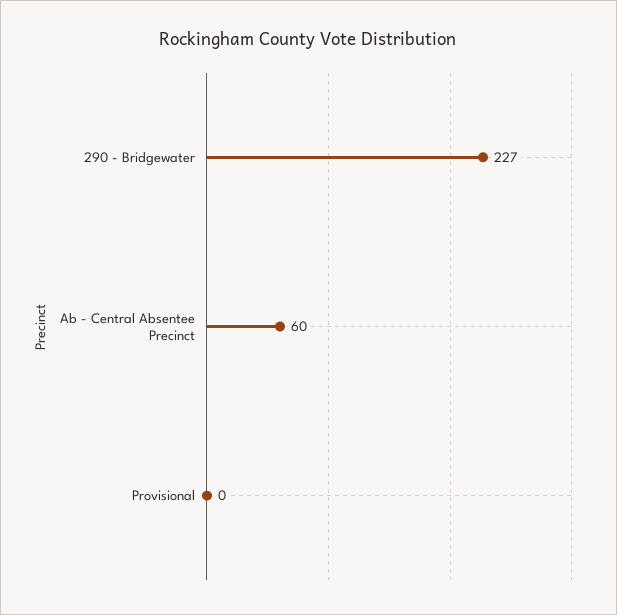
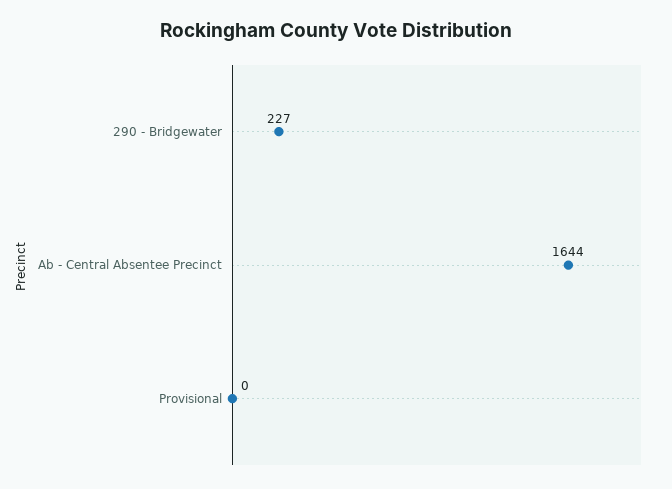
  {
    "290 - Bridgewater": 227,
-   "Ab - Central Absentee Precinct": 60,
+   "Ab - Central Absentee Precinct": 1644,
    "Provisional": 0
  }

